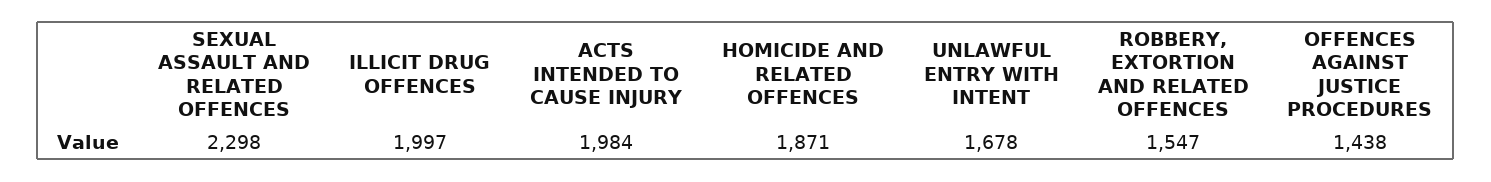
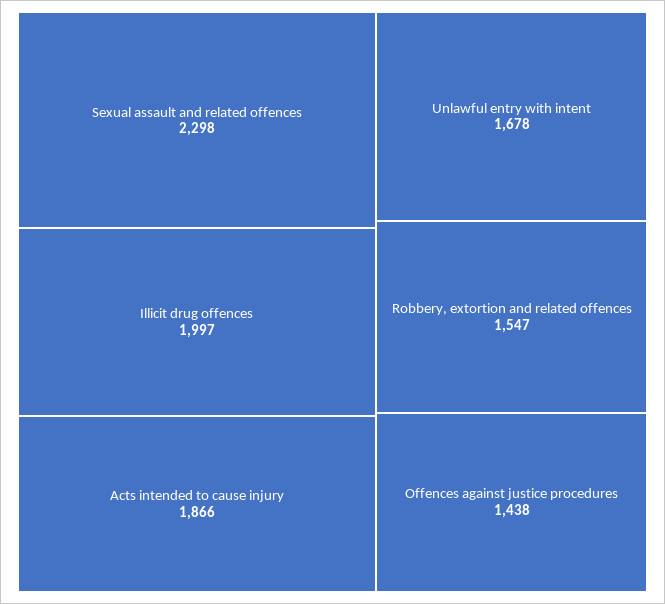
  {
    "SEXUAL ASSAULT AND RELATED OFFENCES": 2298,
    "ILLICIT DRUG OFFENCES": 1997,
-   "ACTS INTENDED TO CAUSE INJURY": 1984,
+   "ACTS INTENDED TO CAUSE INJURY": 1866,
-   "HOMICIDE AND RELATED OFFENCES": 1871,
    "UNLAWFUL ENTRY WITH INTENT": 1678,
    "ROBBERY, EXTORTION AND RELATED OFFENCES": 1547,
    "OFFENCES AGAINST JUSTICE PROCEDURES": 1438
  }

